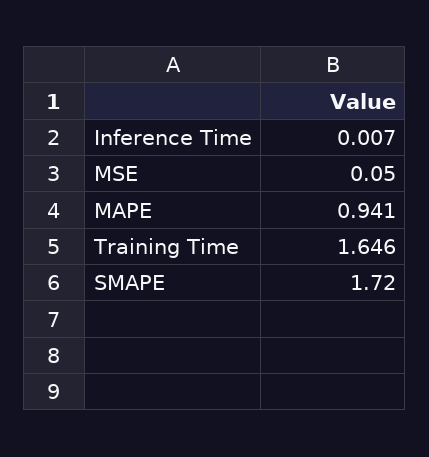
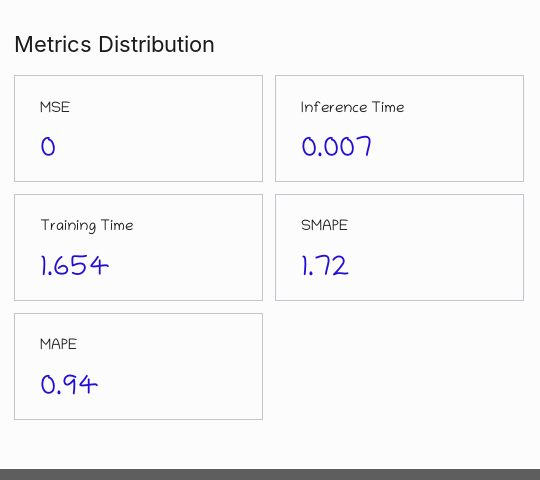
  {
    "Inference Time": 0.007,
-   "MSE": 0.05,
+   "MSE": 0,
-   "MAPE": 0.941,
+   "MAPE": 0.94,
-   "Training Time": 1.646,
+   "Training Time": 1.654,
    "SMAPE": 1.72
  }

